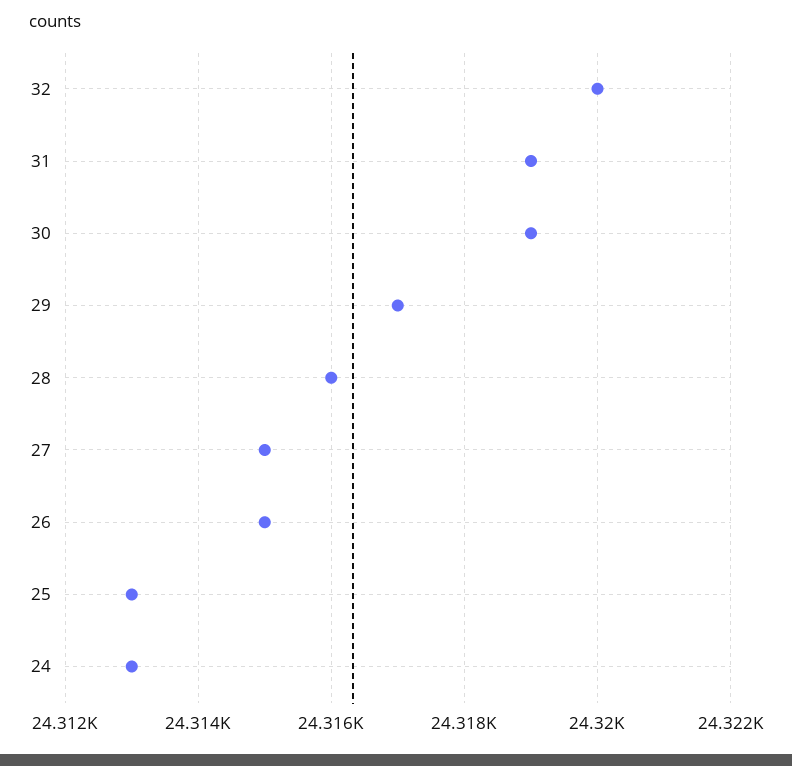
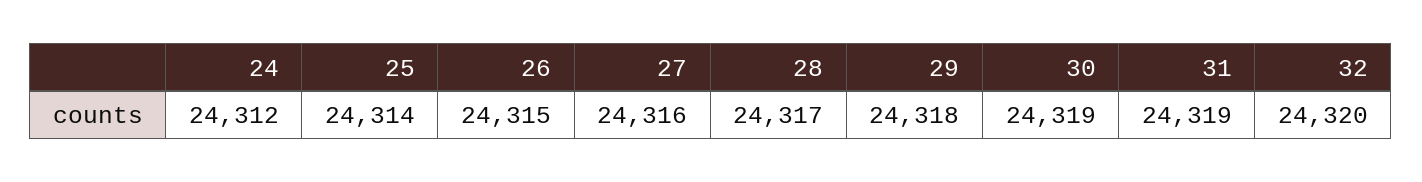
  {
    "32": 24320,
    "31": 24319,
    "30": 24319,
-   "29": 24317,
+   "29": 24318,
-   "28": 24316,
+   "28": 24317,
-   "27": 24315,
+   "27": 24316,
    "26": 24315,
-   "25": 24313,
+   "25": 24314,
-   "24": 24313
+   "24": 24312
  }

